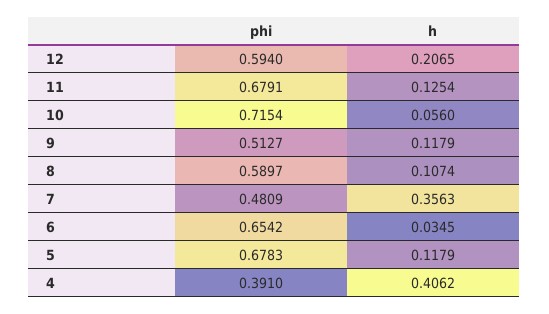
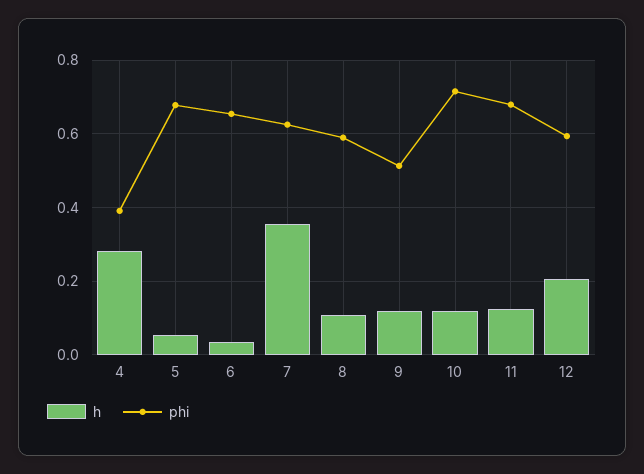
  {
    "phi": {
      "12": 0.594,
      "11": 0.6791,
      "10": 0.7154,
      "9": 0.5127,
      "8": 0.5897,
-     "7": 0.4809,
+     "7": 0.62,
      "6": 0.6542,
      "5": 0.6783,
      "4": 0.391
    },
    "h": {
      "12": 0.2065,
      "11": 0.1254,
-     "10": 0.056,
+     "10": 0.12,
      "9": 0.1179,
      "8": 0.1074,
      "7": 0.3563,
      "6": 0.0345,
-     "5": 0.1179,
+     "5": 0.06,
-     "4": 0.4062
+     "4": 0.28
    }
  }

